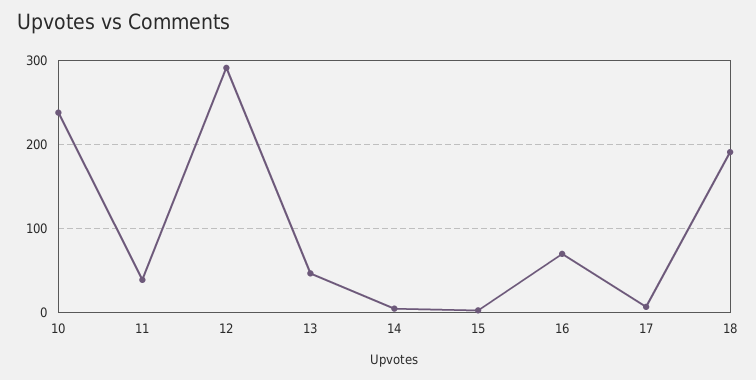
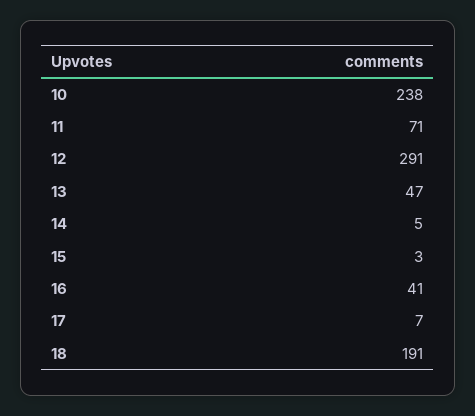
  {
    "10": 238,
-   "11": 40,
+   "11": 71,
    "12": 291,
    "13": 47,
    "14": 5,
    "15": 3,
-   "16": 70,
+   "16": 41,
    "17": 7,
    "18": 191
  }

